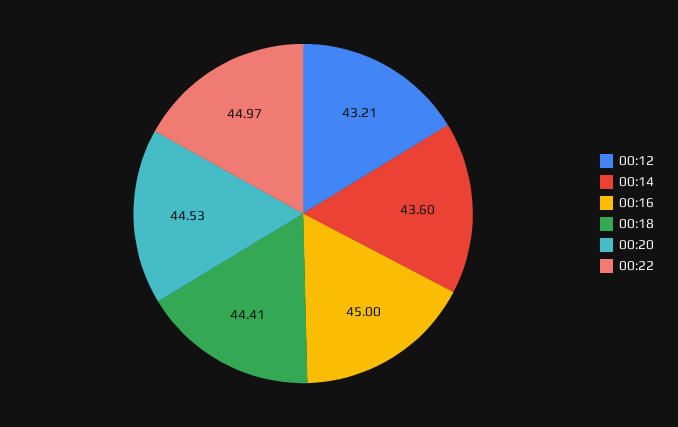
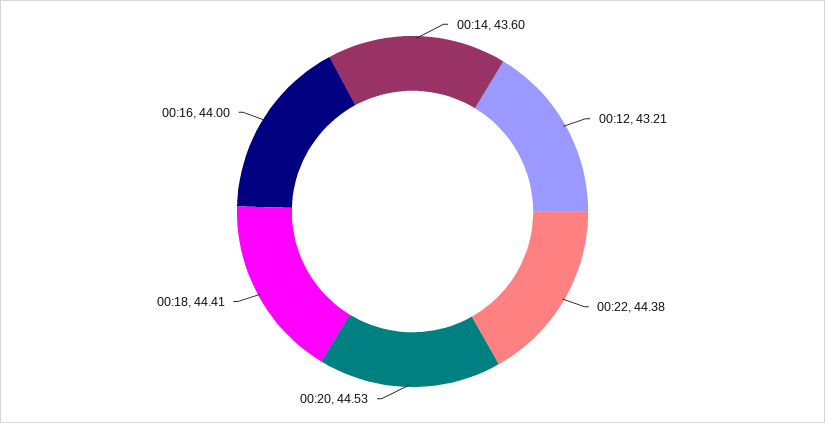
  {
    "00:12": 43.21,
    "00:14": 43.6,
-   "00:16": 45,
+   "00:16": 44,
    "00:18": 44.41,
    "00:20": 44.53,
-   "00:22": 44.97
+   "00:22": 44.38
  }

